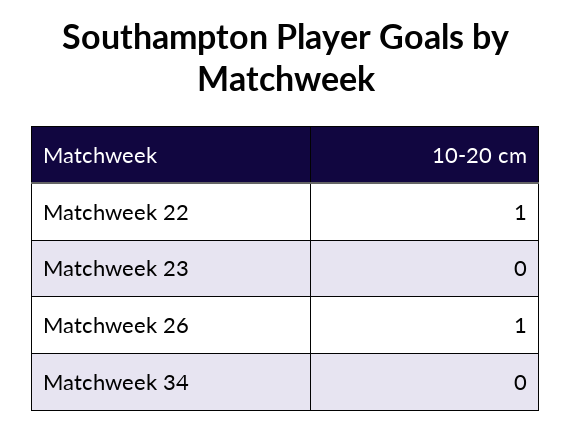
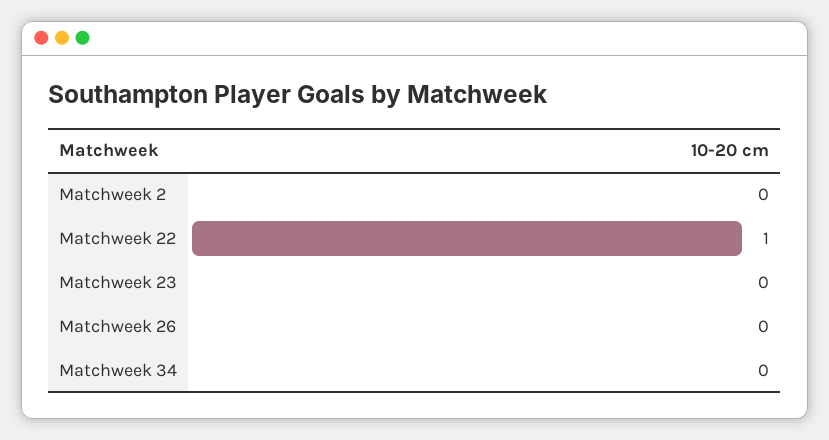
  {
    "Matchweek 22": 1,
    "Matchweek 23": 0,
-   "Matchweek 26": 1,
+   "Matchweek 26": 0,
-   "Matchweek 34": 0
+   "Matchweek 34": 0,
+   "Matchweek 2": 0
  }

